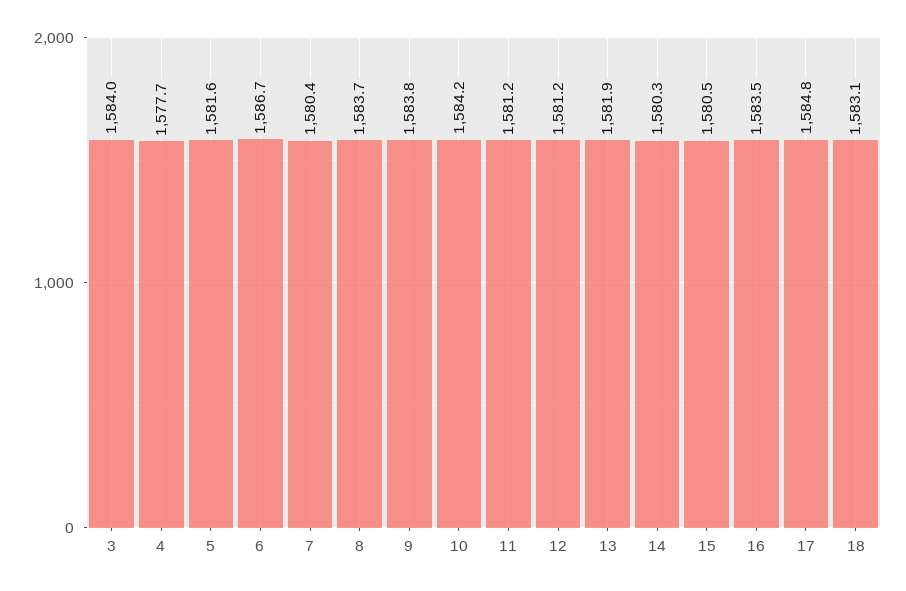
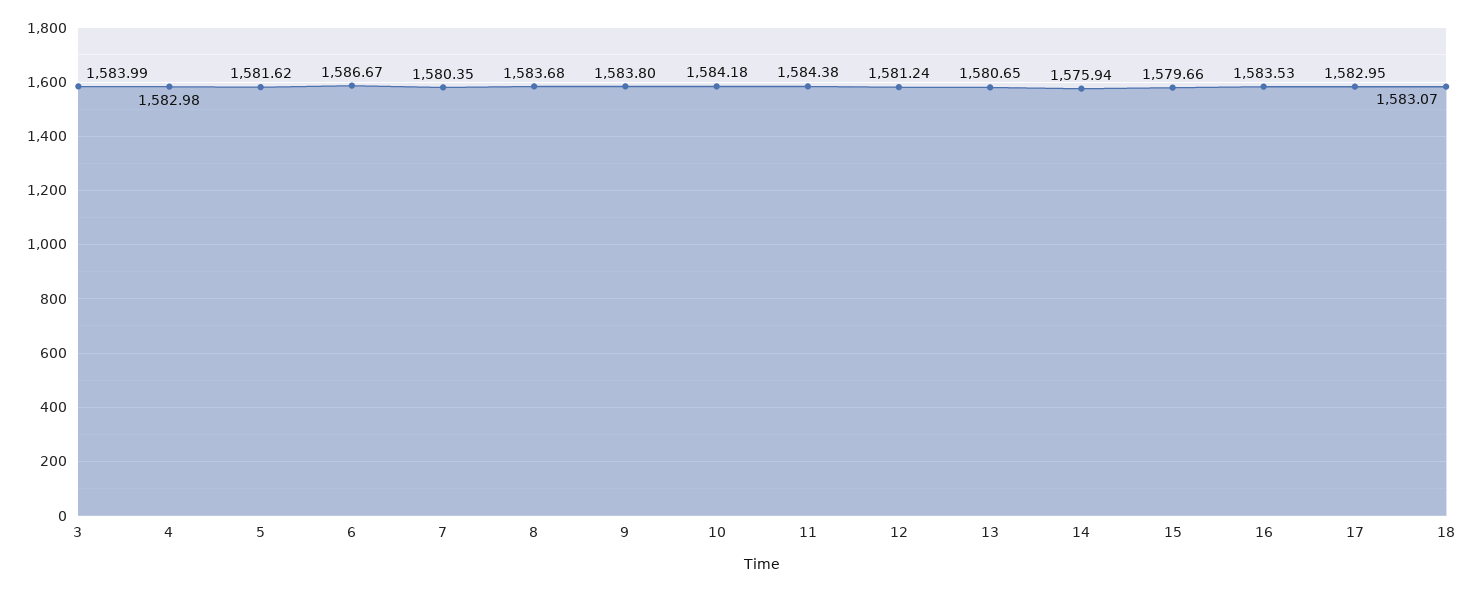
  {
    "3": 1583.99,
-   "4": 1577.7,
+   "4": 1582.98,
    "5": 1581.62,
    "6": 1586.67,
    "7": 1580.35,
    "8": 1583.68,
    "9": 1583.8,
    "10": 1584.18,
-   "11": 1581.2,
+   "11": 1584.38,
    "12": 1581.24,
-   "13": 1581.9,
+   "13": 1580.65,
-   "14": 1580.3,
+   "14": 1575.94,
-   "15": 1580.5,
+   "15": 1579.66,
    "16": 1583.53,
-   "17": 1584.8,
+   "17": 1582.95,
    "18": 1583.07
  }

